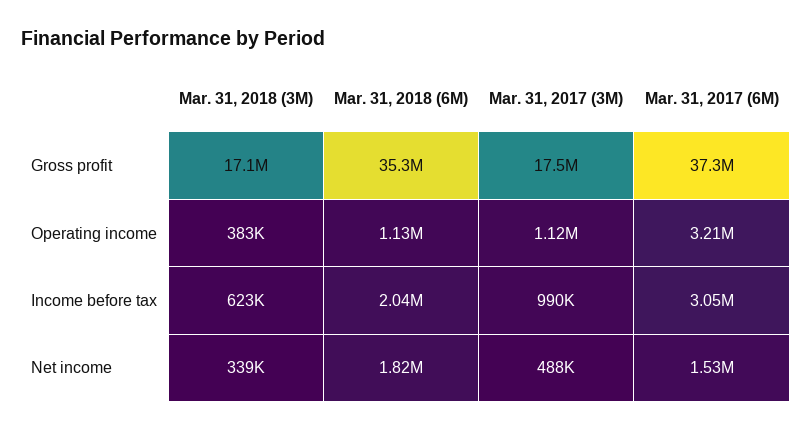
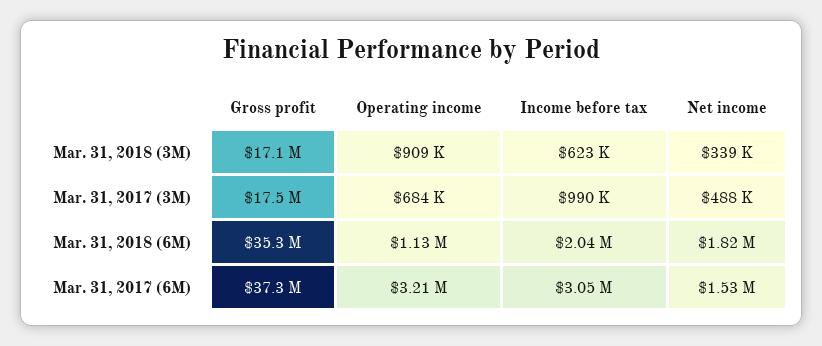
  {
    "Mar. 31, 2018 (3M)": {
      "Gross profit": 17100000,
-     "Operating income": 383000,
+     "Operating income": 909000,
      "Income before tax": 623000,
      "Net income": 339000
    },
    "Mar. 31, 2018 (6M)": {
      "Gross profit": 35300000,
      "Operating income": 1130000,
      "Income before tax": 2040000,
      "Net income": 1820000
    },
    "Mar. 31, 2017 (3M)": {
      "Gross profit": 17500000,
-     "Operating income": 1120000,
+     "Operating income": 684000,
      "Income before tax": 990000,
      "Net income": 488000
    },
    "Mar. 31, 2017 (6M)": {
      "Gross profit": 37300000,
      "Operating income": 3210000,
      "Income before tax": 3050000,
      "Net income": 1530000
    }
  }

